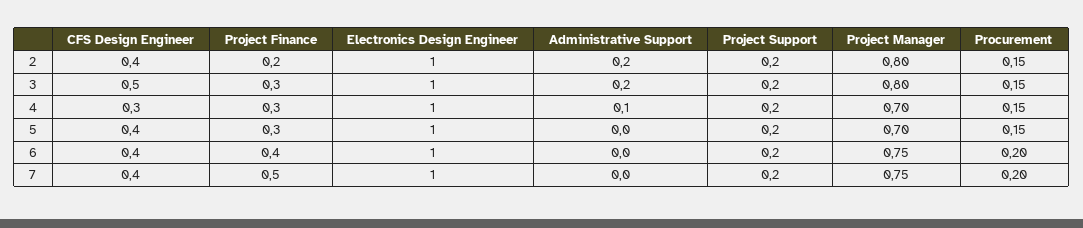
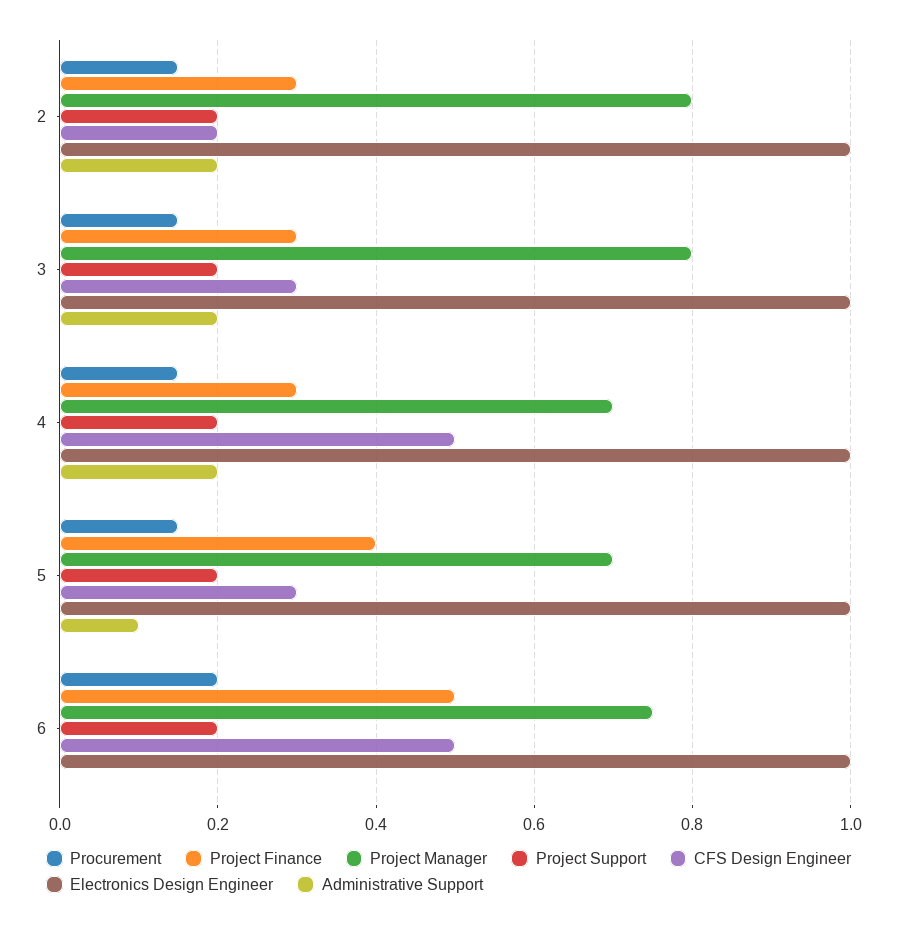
  {
    "CFS Design Engineer": {
-     "2": 0.4,
+     "2": 0.2,
-     "3": 0.5,
+     "3": 0.3,
-     "4": 0.3,
+     "4": 0.5,
-     "5": 0.4,
+     "5": 0.3,
-     "6": 0.4,
+     "6": 0.5
-     "7": 0.4
    },
    "Project Finance": {
-     "2": 0.2,
+     "2": 0.3,
      "3": 0.3,
      "4": 0.3,
-     "5": 0.3,
+     "5": 0.4,
-     "6": 0.4,
+     "6": 0.5
-     "7": 0.5
    },
    "Electronics Design Engineer": {
      "2": 1,
      "3": 1,
      "4": 1,
      "5": 1,
-     "6": 1,
+     "6": 1
-     "7": 1
    },
    "Administrative Support": {
      "2": 0.2,
      "3": 0.2,
-     "4": 0.1,
+     "4": 0.2,
-     "5": 0,
+     "5": 0.1,
-     "6": 0,
+     "6": 0
-     "7": 0
    },
    "Project Support": {
      "2": 0.2,
      "3": 0.2,
      "4": 0.2,
      "5": 0.2,
-     "6": 0.2,
+     "6": 0.2
-     "7": 0.2
    },
    "Project Manager": {
      "2": 0.8,
      "3": 0.8,
      "4": 0.7,
      "5": 0.7,
-     "6": 0.75,
+     "6": 0.75
-     "7": 0.75
    },
    "Procurement": {
      "2": 0.15,
      "3": 0.15,
      "4": 0.15,
      "5": 0.15,
-     "6": 0.2,
+     "6": 0.2
-     "7": 0.2
    }
  }

